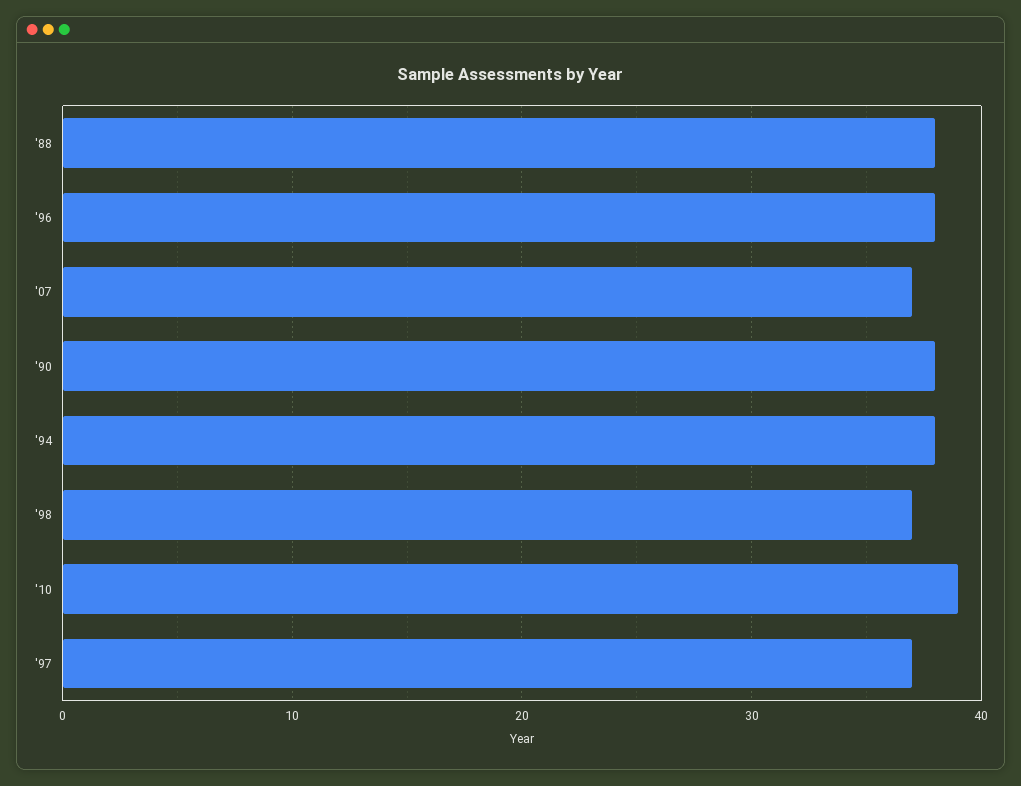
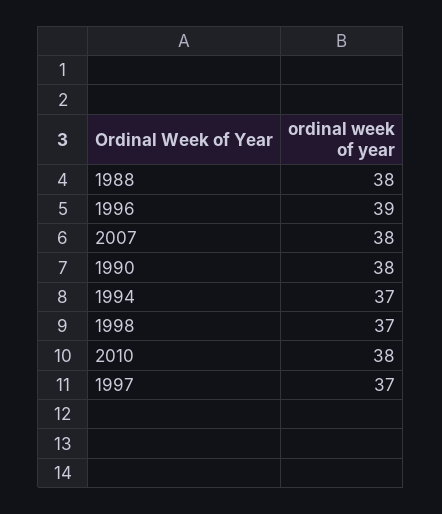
  {
    "'88": 38,
-   "'96": 38,
+   "'96": 39,
-   "'07": 37,
+   "'07": 38,
    "'90": 38,
-   "'94": 38,
+   "'94": 37,
    "'98": 37,
-   "'10": 39,
+   "'10": 38,
    "'97": 37
  }

